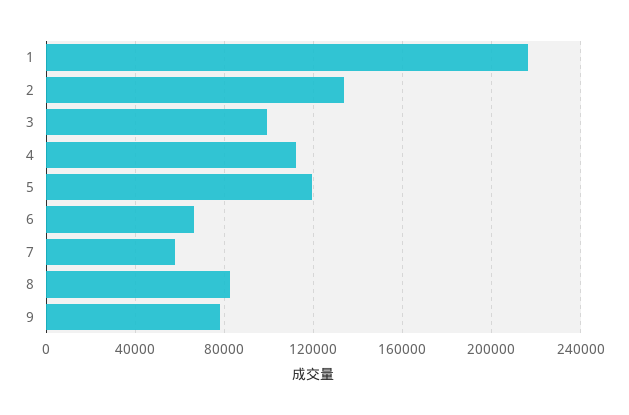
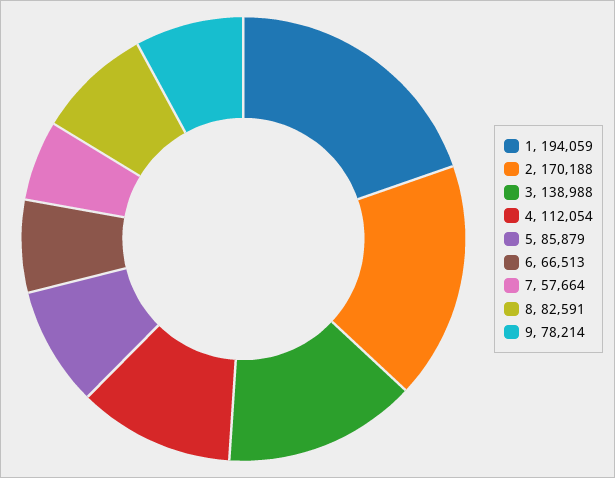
  {
-   "1": 215000,
+   "1": 194059,
-   "2": 135000,
+   "2": 170188,
-   "3": 100000,
+   "3": 138988,
    "4": 112054,
-   "5": 120000,
+   "5": 85879,
    "6": 66513,
    "7": 57664,
    "8": 82591,
    "9": 78214
  }

